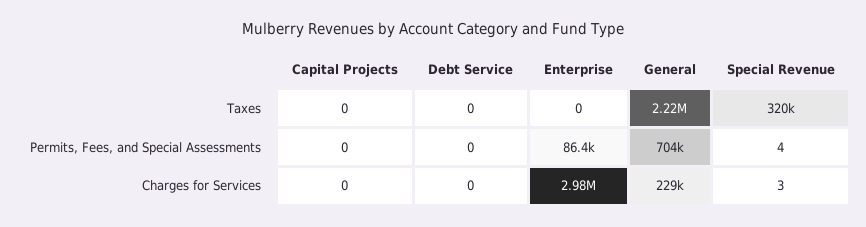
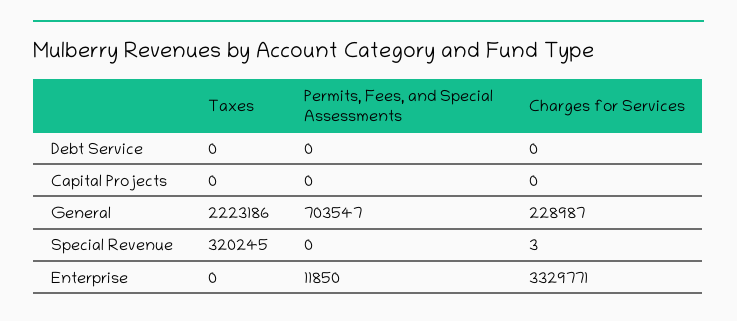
  {
    "Capital Projects": {
      "Taxes": 0,
      "Permits, Fees, and Special Assessments": 0,
      "Charges for Services": 0
    },
    "Debt Service": {
      "Taxes": 0,
      "Permits, Fees, and Special Assessments": 0,
      "Charges for Services": 0
    },
    "Enterprise": {
      "Taxes": 0,
-     "Permits, Fees, and Special Assessments": 86400,
+     "Permits, Fees, and Special Assessments": 11850,
-     "Charges for Services": 2980000
+     "Charges for Services": 3329771
    },
    "General": {
      "Taxes": 2223186,
      "Permits, Fees, and Special Assessments": 703547,
      "Charges for Services": 228987
    },
    "Special Revenue": {
      "Taxes": 320245,
-     "Permits, Fees, and Special Assessments": 4,
+     "Permits, Fees, and Special Assessments": 0,
      "Charges for Services": 3
    }
  }

